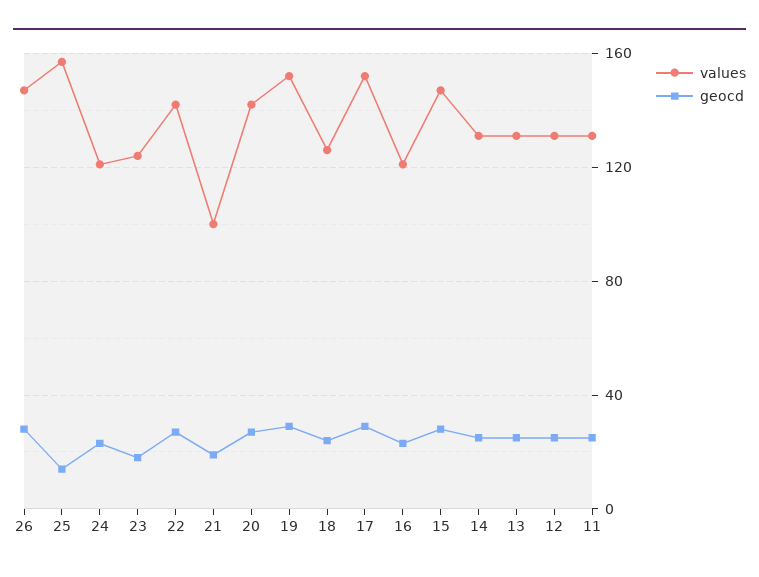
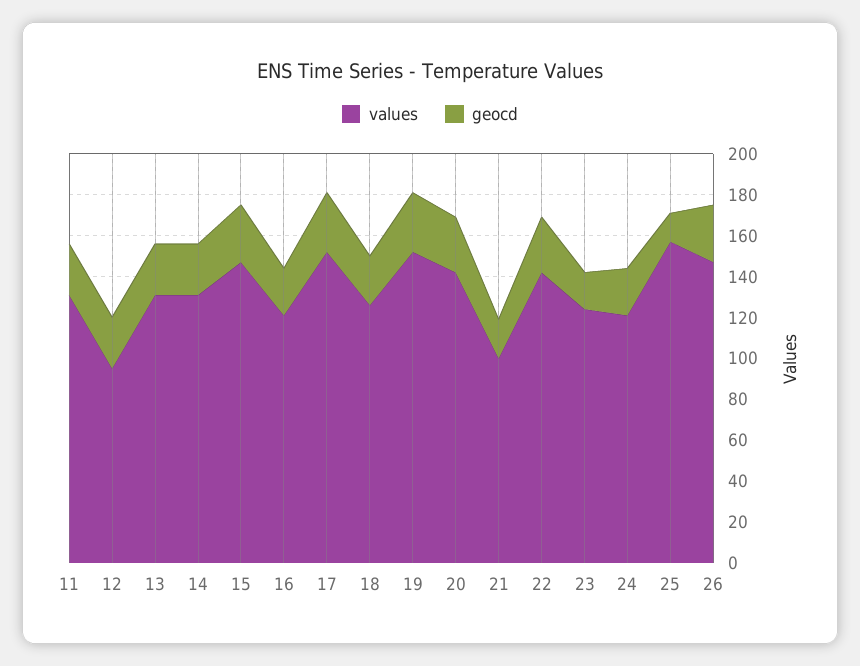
  {
    "values": {
      "26": 145,
      "25": 155,
      "24": 120,
      "23": 125,
      "22": 140,
      "21": 100,
      "20": 140,
      "19": 150,
      "18": 125,
      "17": 150,
      "16": 120,
      "15": 145,
      "14": 130,
      "13": 130,
-     "12": 130,
+     "12": 95,
      "11": 130
    },
    "geocd": {
      "26": 30,
      "25": 15,
      "24": 25,
      "23": 20,
      "22": 25,
      "21": 20,
      "20": 25,
      "19": 30,
      "18": 25,
      "17": 30,
      "16": 25,
      "15": 30,
      "14": 25,
      "13": 25,
      "12": 25,
      "11": 25
    }
  }

